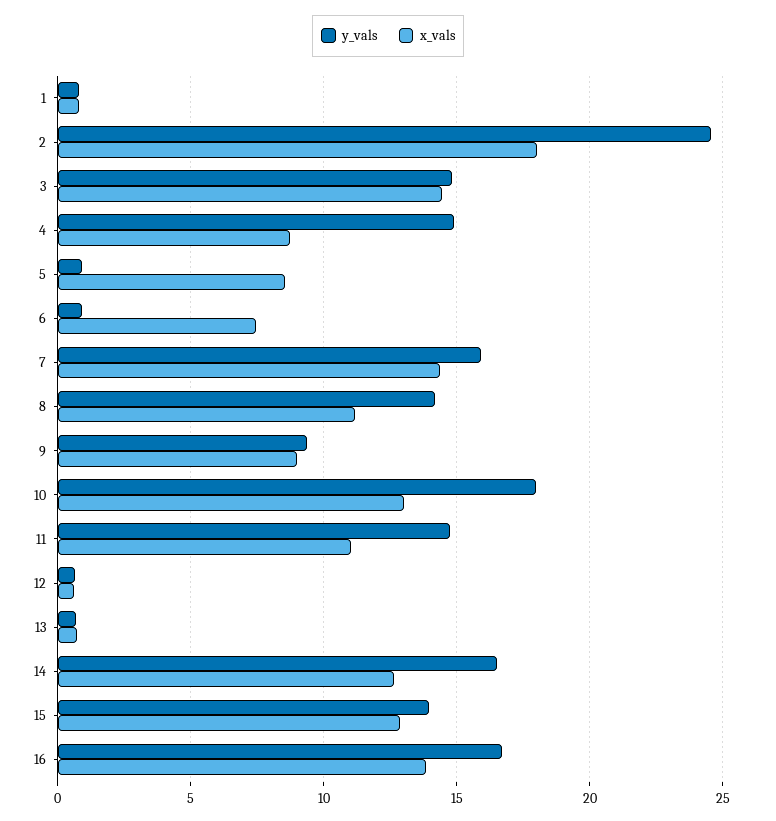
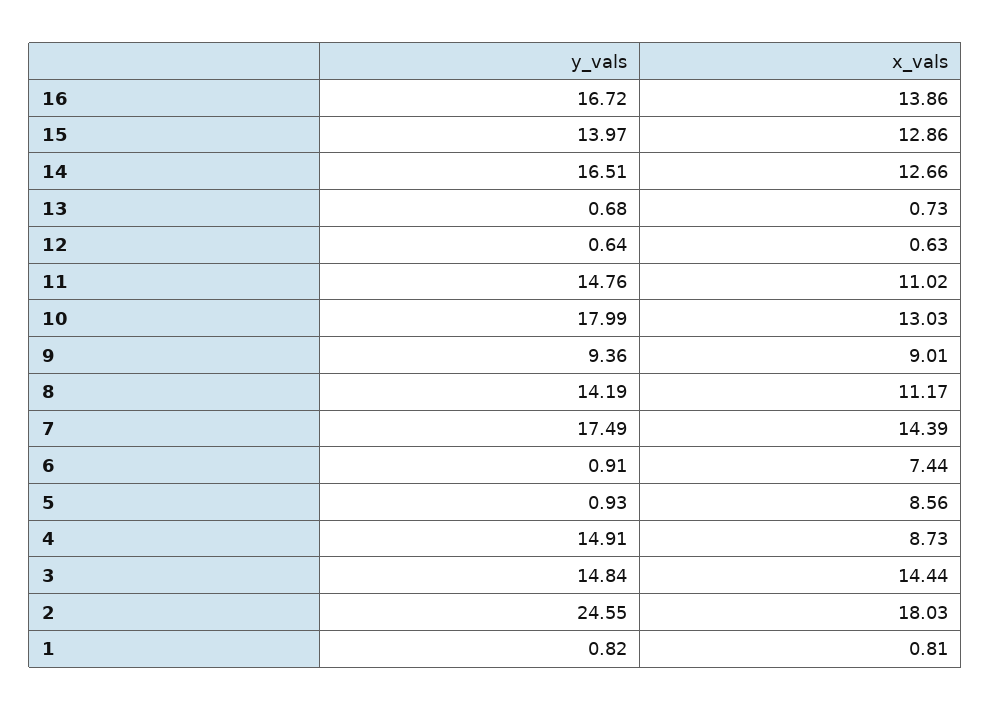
  {
    "y_vals": {
      "1": 0.82,
      "2": 24.55,
      "3": 14.84,
      "4": 14.91,
      "5": 0.93,
      "6": 0.91,
-     "7": 16,
+     "7": 17.49,
      "8": 14.19,
      "9": 9.36,
      "10": 17.99,
      "11": 14.76,
      "12": 0.64,
      "13": 0.68,
      "14": 16.51,
      "15": 13.97,
      "16": 16.72
    },
    "x_vals": {
      "1": 0.81,
      "2": 18.03,
      "3": 14.44,
      "4": 8.73,
      "5": 8.56,
      "6": 7.44,
      "7": 14.39,
      "8": 11.17,
      "9": 9.01,
      "10": 13.03,
      "11": 11.02,
      "12": 0.63,
      "13": 0.73,
      "14": 12.66,
      "15": 12.86,
      "16": 13.86
    }
  }

